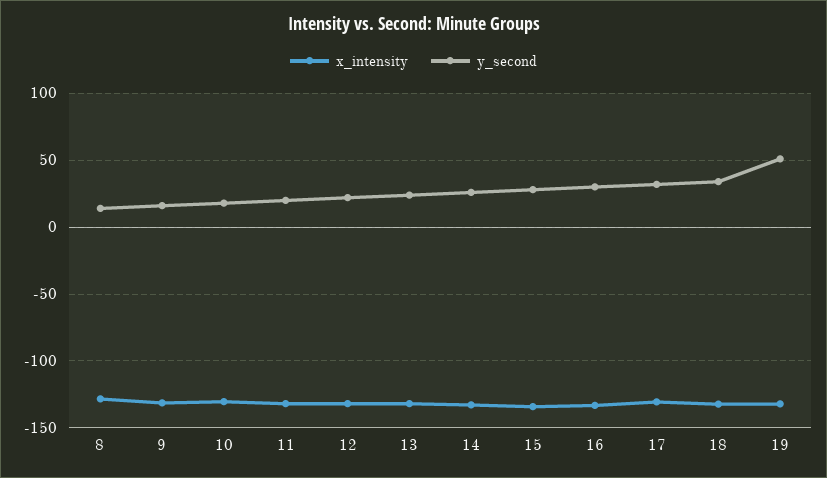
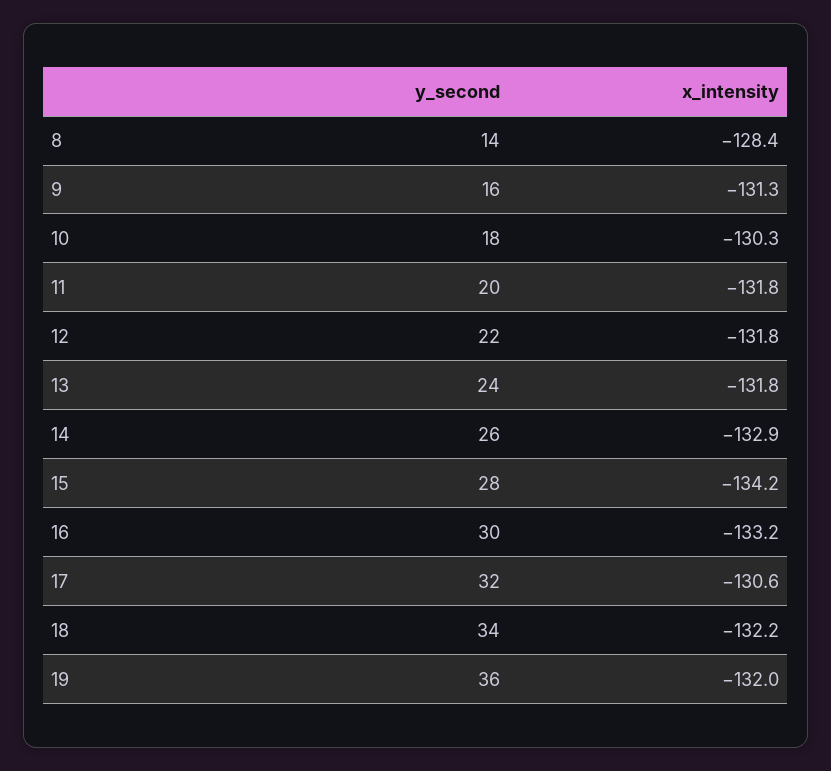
  {
    "x_intensity": {
      "8": -128.4,
      "9": -131.3,
      "10": -130.3,
      "11": -131.8,
      "12": -131.8,
      "13": -131.8,
      "14": -132.9,
      "15": -134.2,
      "16": -133.2,
      "17": -130.6,
      "18": -132.2,
      "19": -132
    },
    "y_second": {
      "8": 14,
      "9": 16,
      "10": 18,
      "11": 20,
      "12": 22,
      "13": 24,
      "14": 26,
      "15": 28,
      "16": 30,
      "17": 32,
      "18": 34,
-     "19": 50
+     "19": 36
    }
  }

